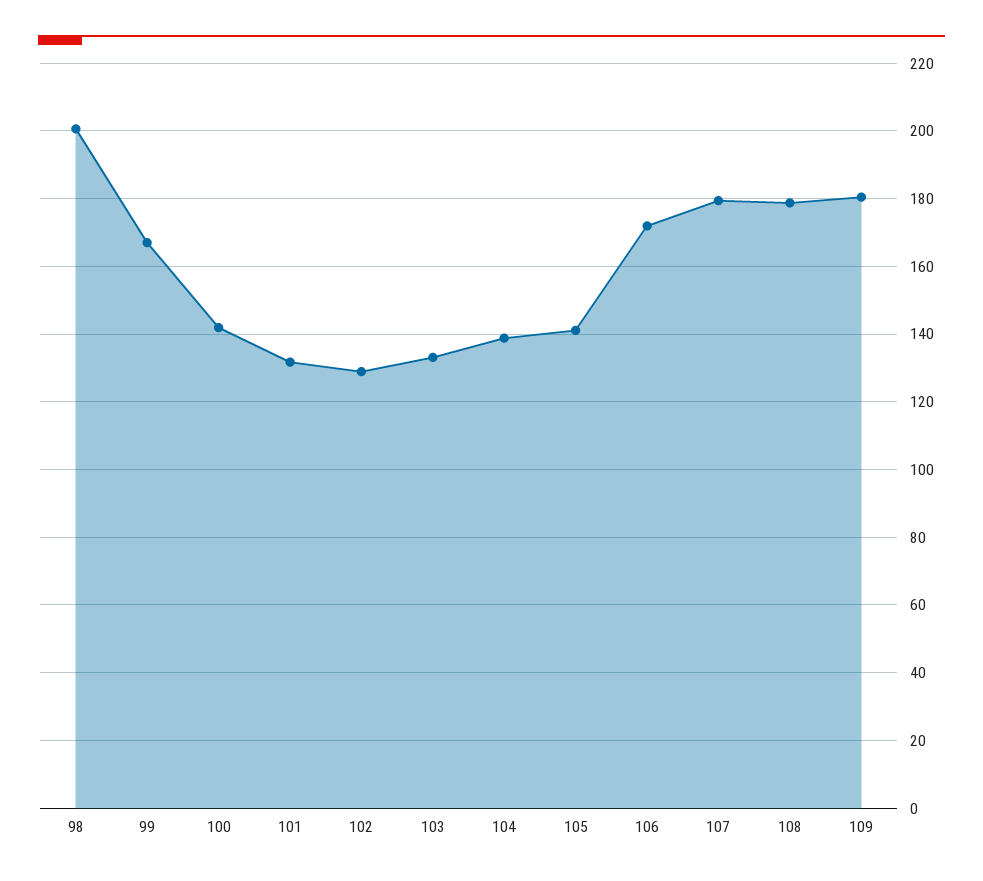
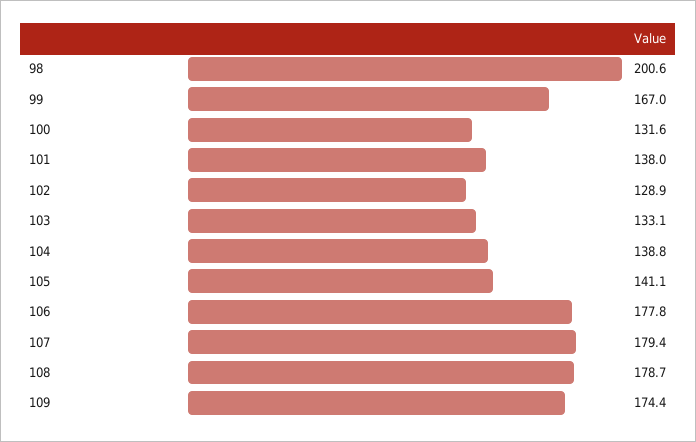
  {
    "98": 200.6,
    "99": 167,
-   "100": 142,
+   "100": 131.6,
-   "101": 132,
+   "101": 138,
    "102": 128.9,
    "103": 133.1,
    "104": 138.8,
    "105": 141.1,
-   "106": 172,
+   "106": 177.8,
    "107": 179.4,
    "108": 178.7,
-   "109": 180
+   "109": 174.4
  }

